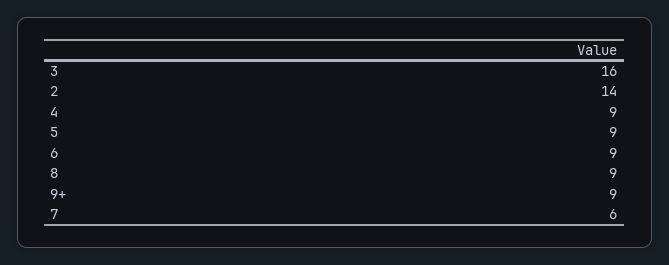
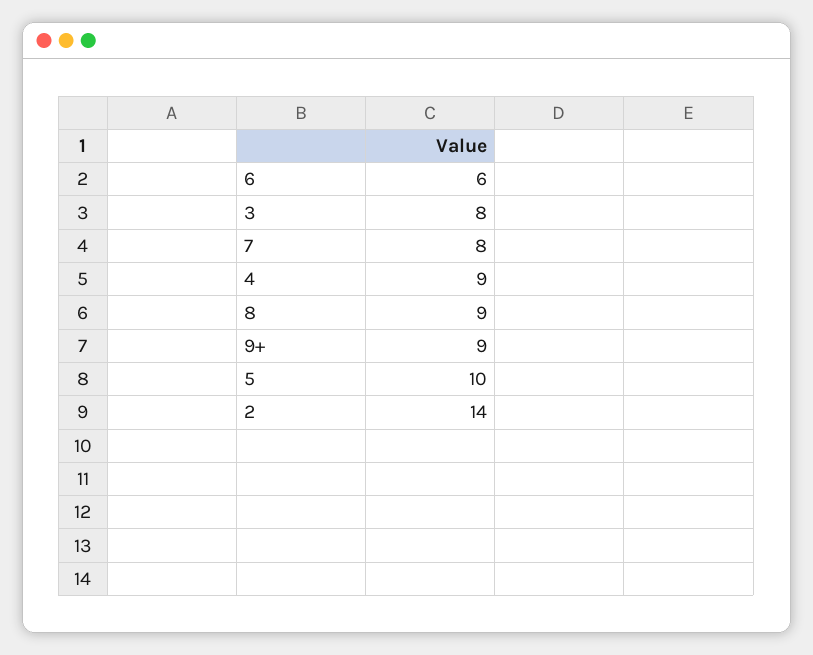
  {
-   "3": 16,
+   "3": 8,
    "2": 14,
    "4": 9,
-   "5": 9,
+   "5": 10,
-   "6": 9,
+   "6": 6,
    "8": 9,
    "9+": 9,
-   "7": 6
+   "7": 8
  }

